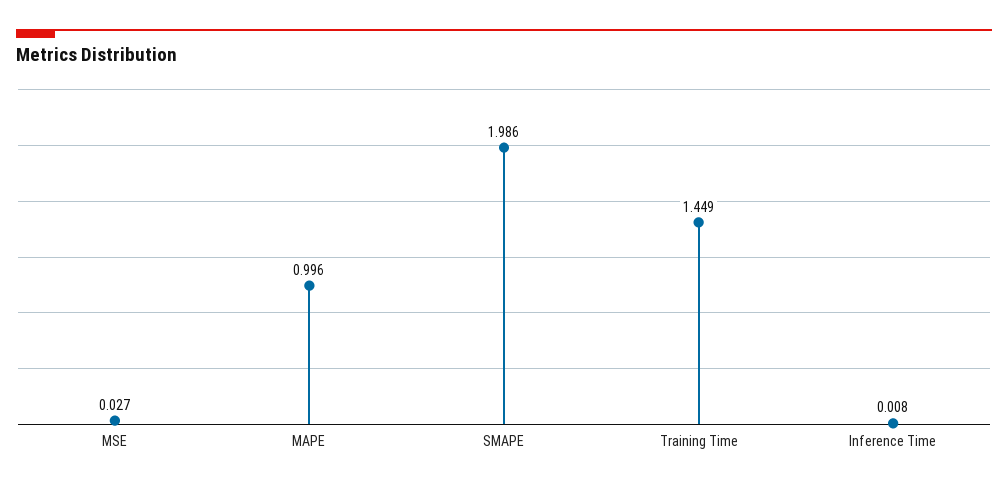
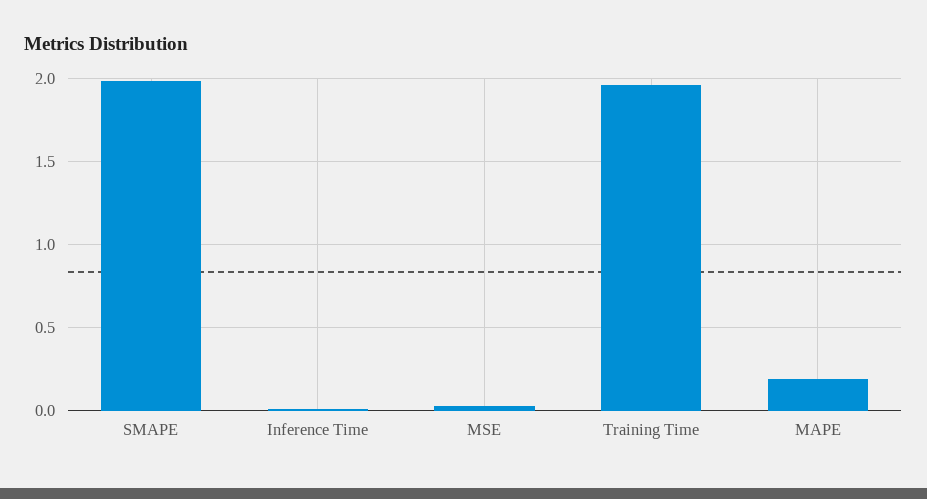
  {
    "MSE": 0.027,
-   "MAPE": 0.996,
+   "MAPE": 0.2,
    "SMAPE": 1.986,
-   "Training Time": 1.449,
+   "Training Time": 1.95,
    "Inference Time": 0.008
  }

